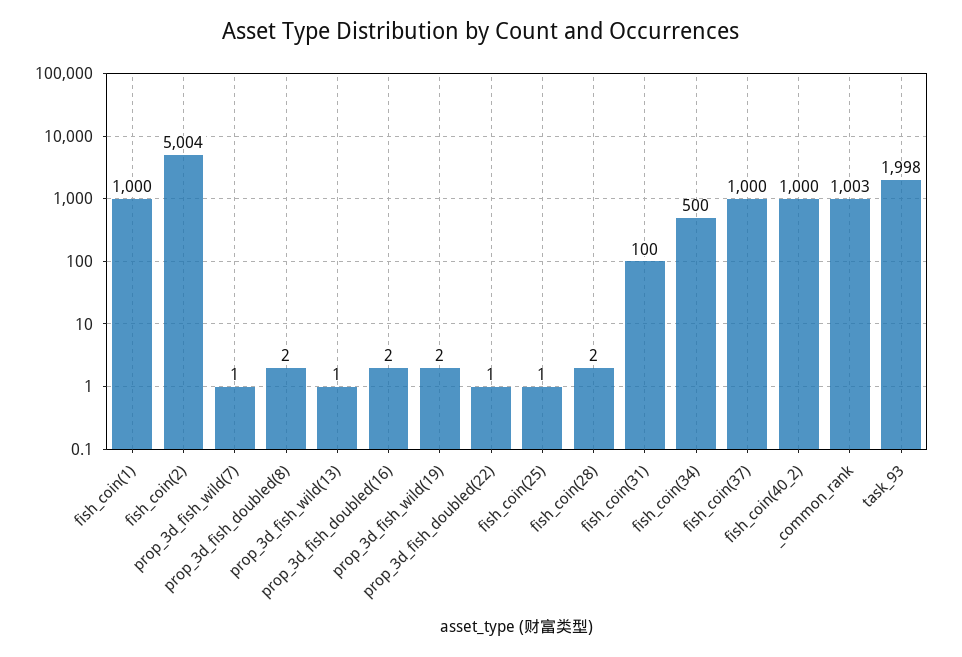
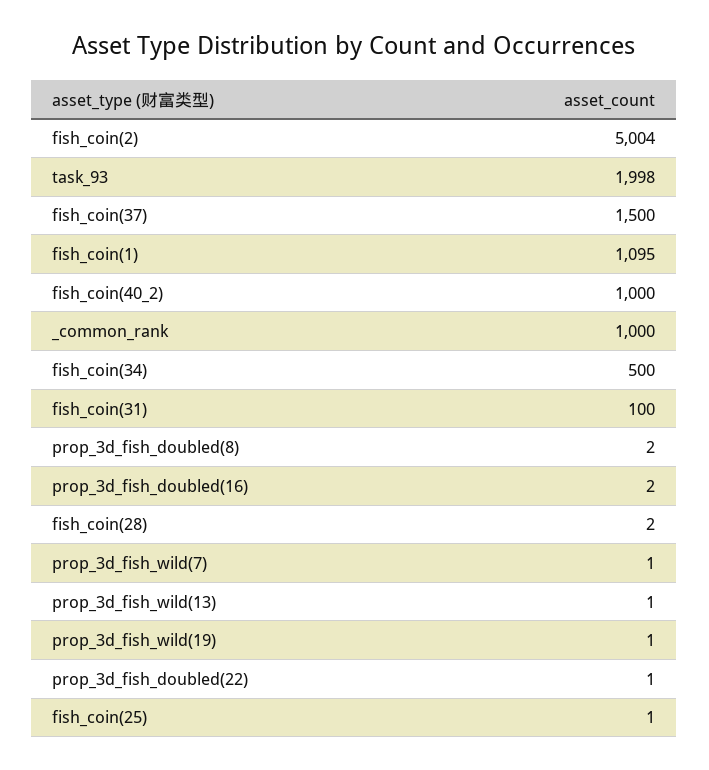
  {
-   "fish_coin(1)": 1000,
+   "fish_coin(1)": 1095,
    "fish_coin(2)": 5004,
    "prop_3d_fish_wild(7)": 1,
    "prop_3d_fish_doubled(8)": 2,
    "prop_3d_fish_wild(13)": 1,
    "prop_3d_fish_doubled(16)": 2,
-   "prop_3d_fish_wild(19)": 2,
+   "prop_3d_fish_wild(19)": 1,
    "prop_3d_fish_doubled(22)": 1,
    "fish_coin(25)": 1,
    "fish_coin(28)": 2,
    "fish_coin(31)": 100,
    "fish_coin(34)": 500,
-   "fish_coin(37)": 1000,
+   "fish_coin(37)": 1500,
    "fish_coin(40_2)": 1000,
-   "_common_rank": 1003,
+   "_common_rank": 1000,
    "task_93": 1998
  }

